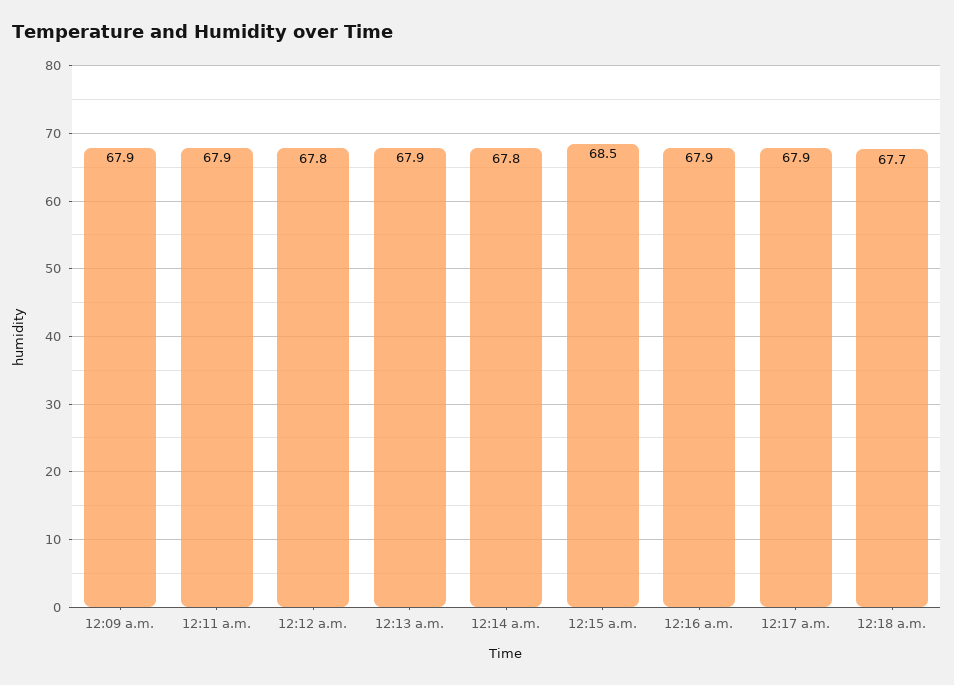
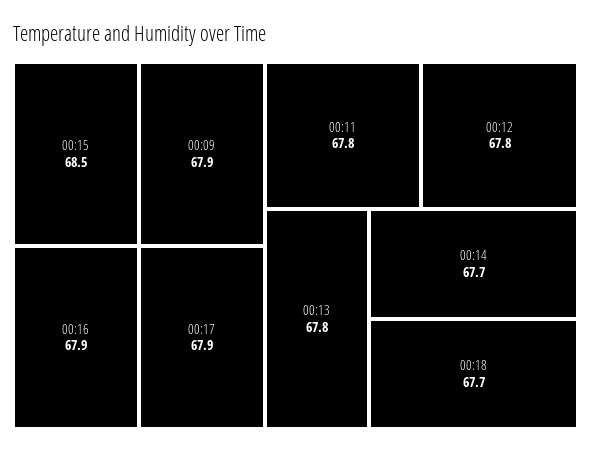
  {
    "12:09 a.m.": 67.9,
-   "12:11 a.m.": 67.9,
+   "12:11 a.m.": 67.8,
    "12:12 a.m.": 67.8,
-   "12:13 a.m.": 67.9,
+   "12:13 a.m.": 67.8,
-   "12:14 a.m.": 67.8,
+   "12:14 a.m.": 67.7,
    "12:15 a.m.": 68.5,
    "12:16 a.m.": 67.9,
    "12:17 a.m.": 67.9,
    "12:18 a.m.": 67.7
  }

